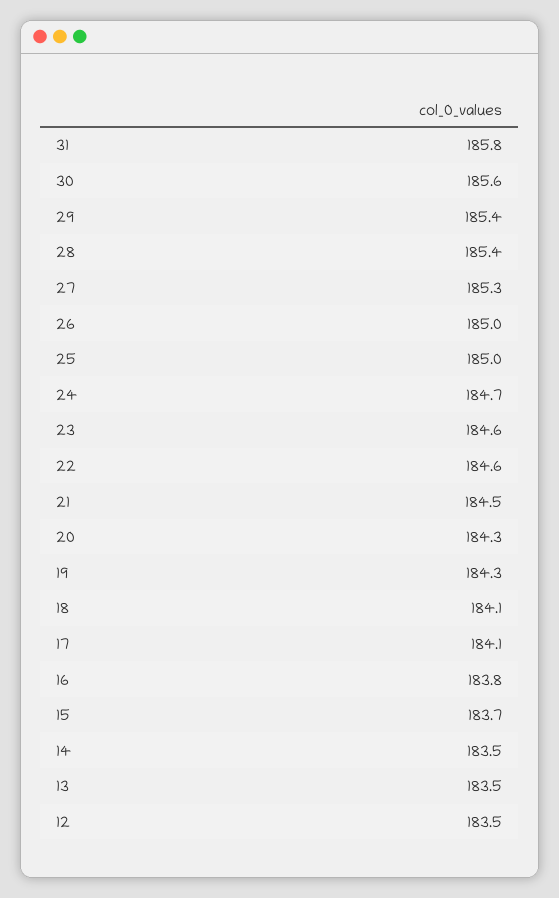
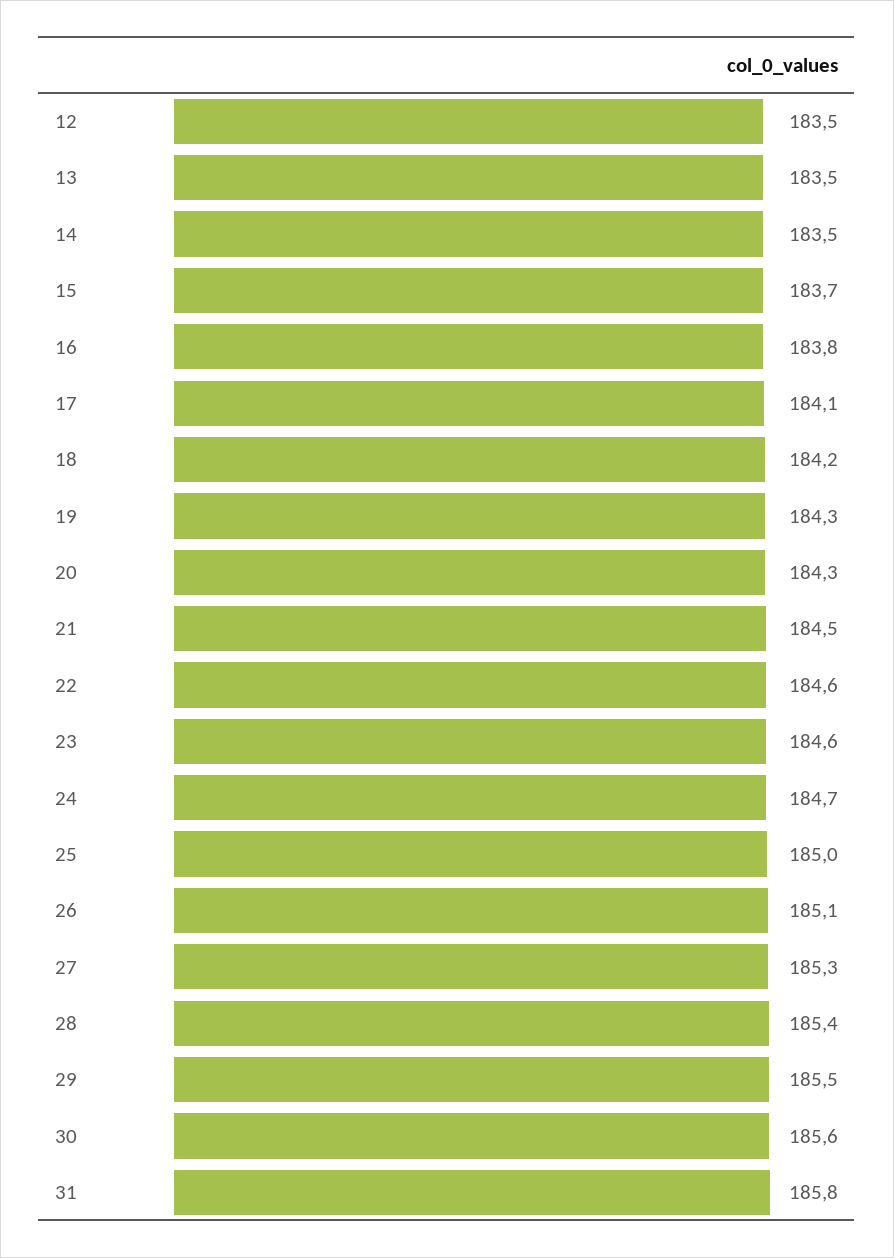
  {
    "31": 185.8,
    "30": 185.6,
-   "29": 185.4,
+   "29": 185.5,
    "28": 185.4,
    "27": 185.3,
-   "26": 185,
+   "26": 185.1,
    "25": 185,
    "24": 184.7,
    "23": 184.6,
    "22": 184.6,
    "21": 184.5,
    "20": 184.3,
    "19": 184.3,
-   "18": 184.1,
+   "18": 184.2,
    "17": 184.1,
    "16": 183.8,
    "15": 183.7,
    "14": 183.5,
    "13": 183.5,
    "12": 183.5
  }

